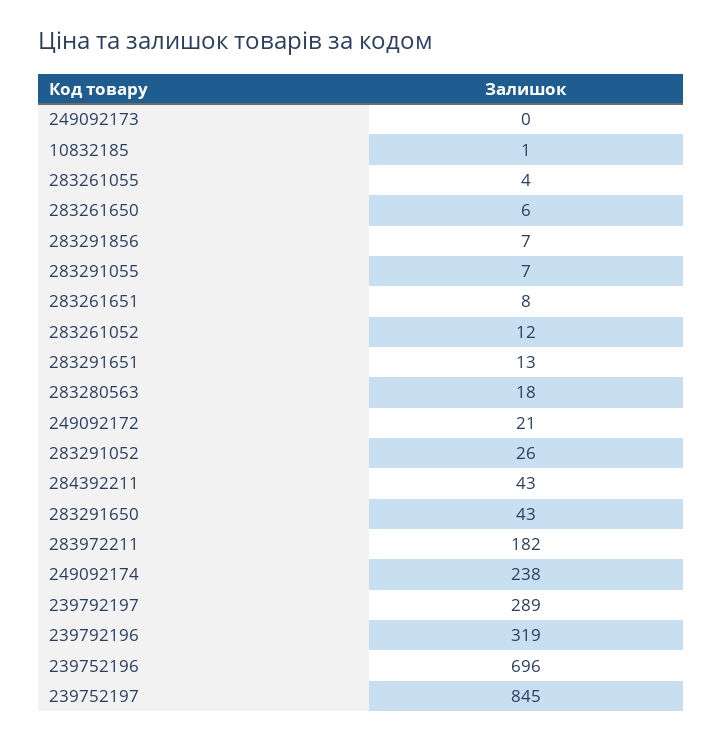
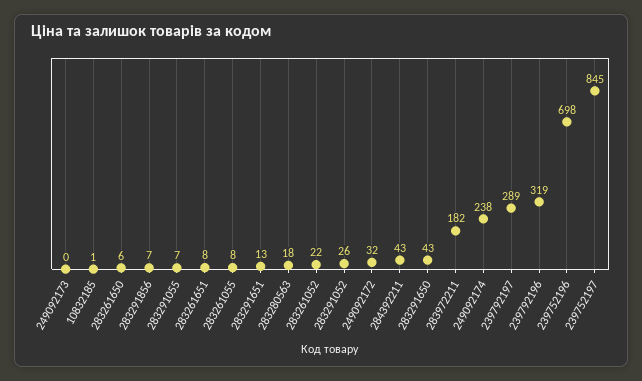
  {
    "249092173": 0,
    "10832185": 1,
-   "283261055": 4,
+   "283261055": 8,
    "283261650": 6,
    "283291856": 7,
    "283291055": 7,
    "283261651": 8,
-   "283261052": 12,
+   "283261052": 22,
    "283291651": 13,
    "283280563": 18,
-   "249092172": 21,
+   "249092172": 32,
    "283291052": 26,
    "284392211": 43,
    "283291650": 43,
    "283972211": 182,
    "249092174": 238,
    "239792197": 289,
    "239792196": 319,
-   "239752196": 696,
+   "239752196": 698,
    "239752197": 845
  }

